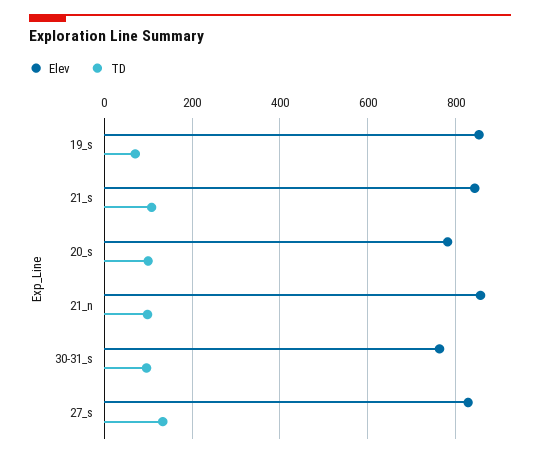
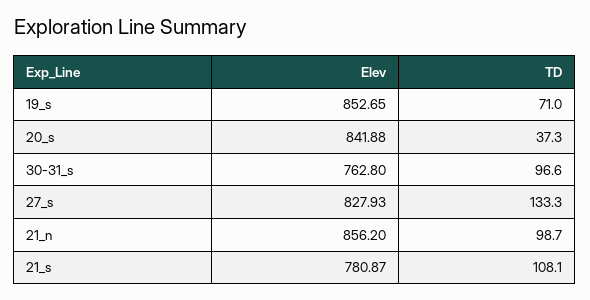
  {
    "Elev": {
      "19_s": 852.65,
-     "21_s": 840,
+     "21_s": 780.87,
-     "20_s": 780,
+     "20_s": 841.88,
      "21_n": 856.2,
      "30-31_s": 762.8,
      "27_s": 827.93
    },
    "TD": {
      "19_s": 71,
      "21_s": 108.1,
-     "20_s": 100,
+     "20_s": 37.3,
      "21_n": 98.7,
      "30-31_s": 96.6,
      "27_s": 133.3
    }
  }

